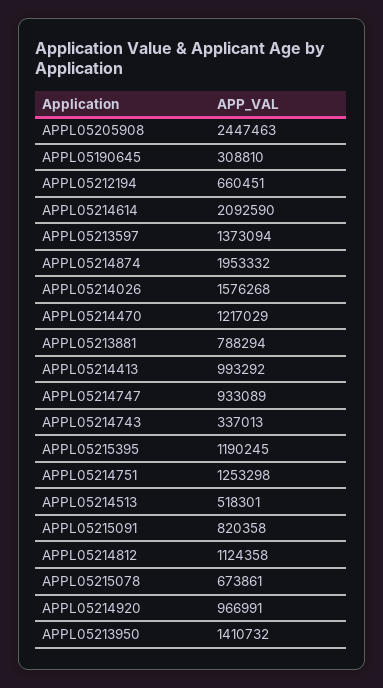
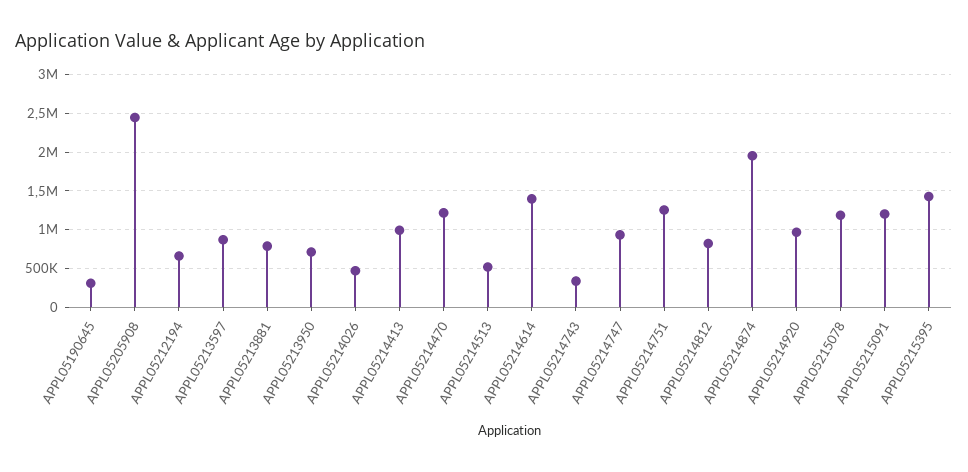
  {
    "APPL05205908": 2447463,
    "APPL05190645": 308810,
    "APPL05212194": 660451,
-   "APPL05214614": 2092590,
+   "APPL05214614": 1400000,
-   "APPL05213597": 1373094,
+   "APPL05213597": 900000,
    "APPL05214874": 1953332,
-   "APPL05214026": 1576268,
+   "APPL05214026": 500000,
    "APPL05214470": 1217029,
    "APPL05213881": 788294,
    "APPL05214413": 993292,
    "APPL05214747": 933089,
    "APPL05214743": 337013,
-   "APPL05215395": 1190245,
+   "APPL05215395": 1400000,
    "APPL05214751": 1253298,
    "APPL05214513": 518301,
-   "APPL05215091": 820358,
+   "APPL05215091": 1200000,
-   "APPL05214812": 1124358,
+   "APPL05214812": 800000,
-   "APPL05215078": 673861,
+   "APPL05215078": 1200000,
    "APPL05214920": 966991,
-   "APPL05213950": 1410732
+   "APPL05213950": 700000
  }

